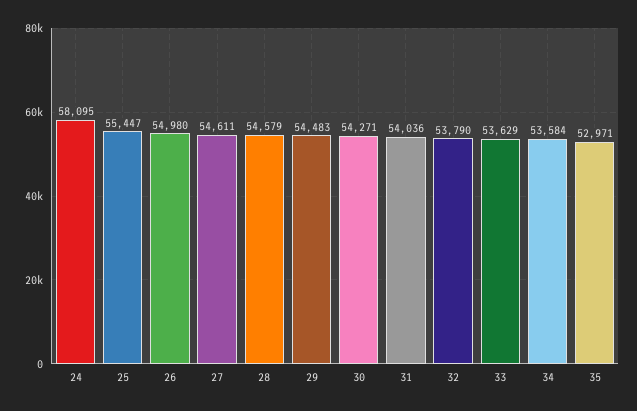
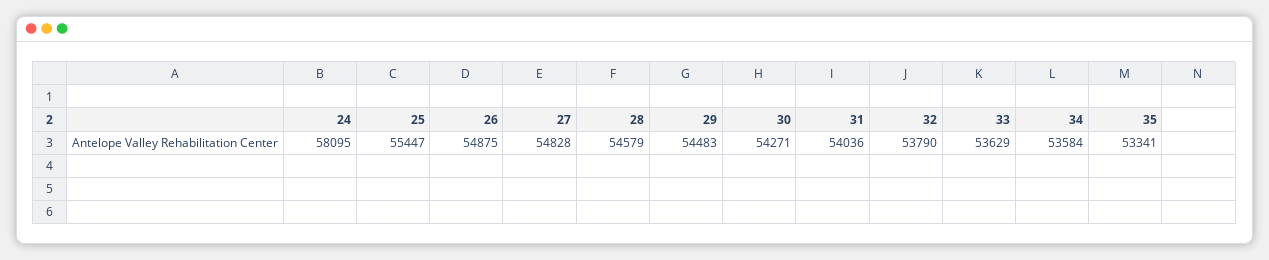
  {
    "24": 58095,
    "25": 55447,
-   "26": 54980,
+   "26": 54875,
-   "27": 54611,
+   "27": 54828,
    "28": 54579,
    "29": 54483,
    "30": 54271,
    "31": 54036,
    "32": 53790,
    "33": 53629,
    "34": 53584,
-   "35": 52971
+   "35": 53341
  }

